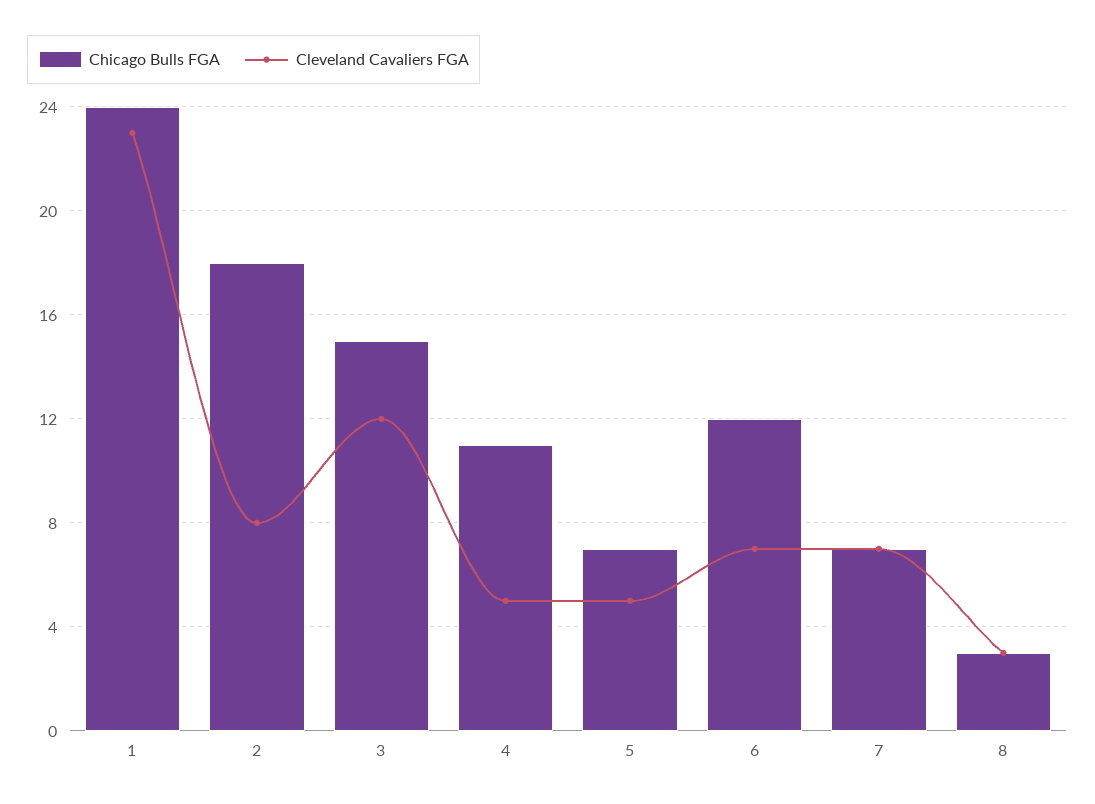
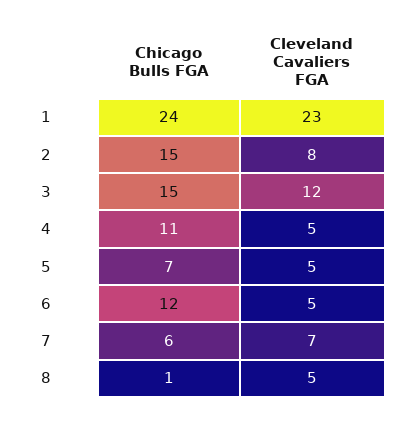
  {
    "Chicago Bulls FGA": {
      "1": 24,
-     "2": 18,
+     "2": 15,
      "3": 15,
      "4": 11,
      "5": 7,
      "6": 12,
-     "7": 7,
+     "7": 6,
-     "8": 3
+     "8": 1
    },
    "Cleveland Cavaliers FGA": {
      "1": 23,
      "2": 8,
      "3": 12,
      "4": 5,
      "5": 5,
-     "6": 7,
+     "6": 5,
      "7": 7,
-     "8": 3
+     "8": 5
    }
  }

